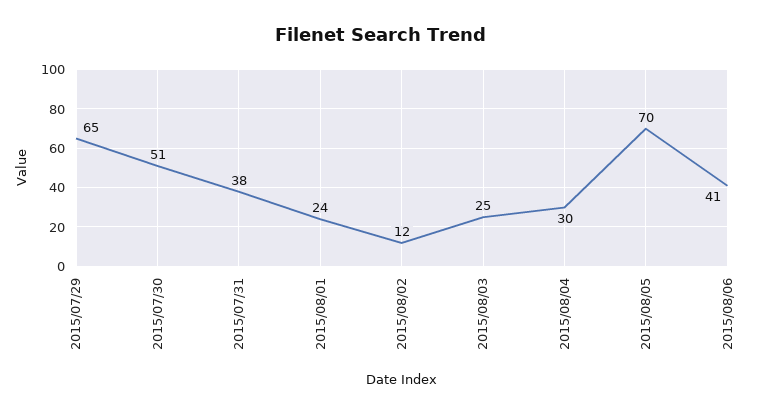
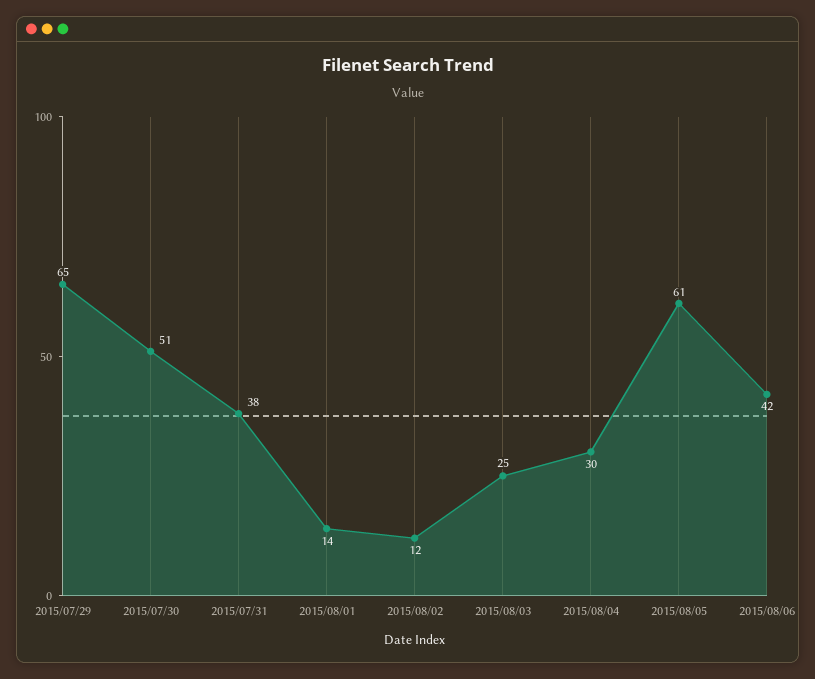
  {
    "2015/07/29": 65,
    "2015/07/30": 51,
    "2015/07/31": 38,
-   "2015/08/01": 24,
+   "2015/08/01": 14,
    "2015/08/02": 12,
    "2015/08/03": 25,
    "2015/08/04": 30,
-   "2015/08/05": 70,
+   "2015/08/05": 61,
-   "2015/08/06": 41
+   "2015/08/06": 42
  }

